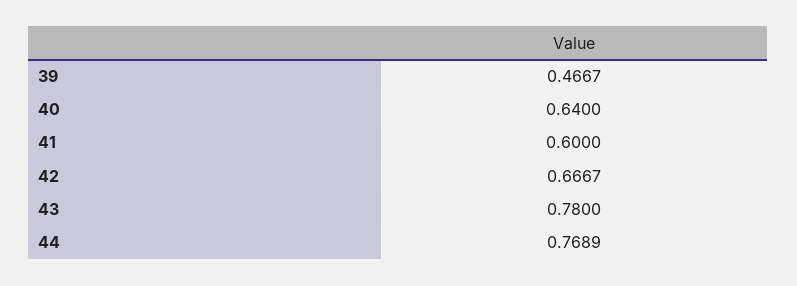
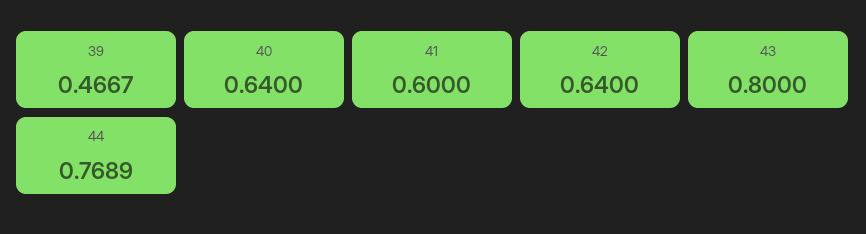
  {
    "39": 0.4667,
    "40": 0.64,
    "41": 0.6,
-   "42": 0.6667,
+   "42": 0.64,
-   "43": 0.78,
+   "43": 0.8,
    "44": 0.7689
  }

